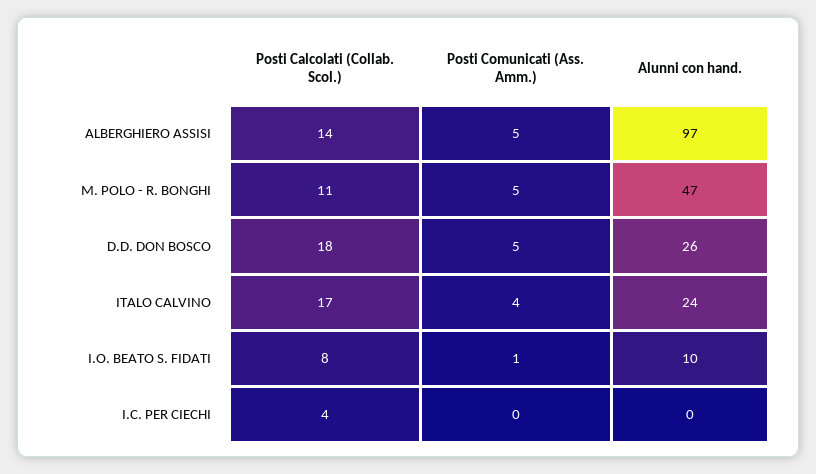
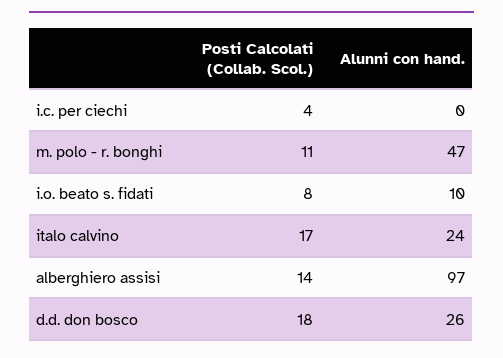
  {
    "Posti Calcolati (Collab. Scol.)": {
      "ALBERGHIERO ASSISI": 14,
      "M. POLO - R. BONGHI": 11,
      "D.D. DON BOSCO": 18,
      "ITALO CALVINO": 17,
      "I.O. BEATO S. FIDATI": 8,
      "I.C. PER CIECHI": 4
    },
-   "Posti Comunicati (Ass. Amm.)": {
-     "ALBERGHIERO ASSISI": 5,
-     "M. POLO - R. BONGHI": 5,
-     "D.D. DON BOSCO": 5,
-     "ITALO CALVINO": 4,
-     "I.O. BEATO S. FIDATI": 1,
-     "I.C. PER CIECHI": 0
-   },
    "Alunni con hand.": {
      "ALBERGHIERO ASSISI": 97,
      "M. POLO - R. BONGHI": 47,
      "D.D. DON BOSCO": 26,
      "ITALO CALVINO": 24,
      "I.O. BEATO S. FIDATI": 10,
      "I.C. PER CIECHI": 0
    }
  }

